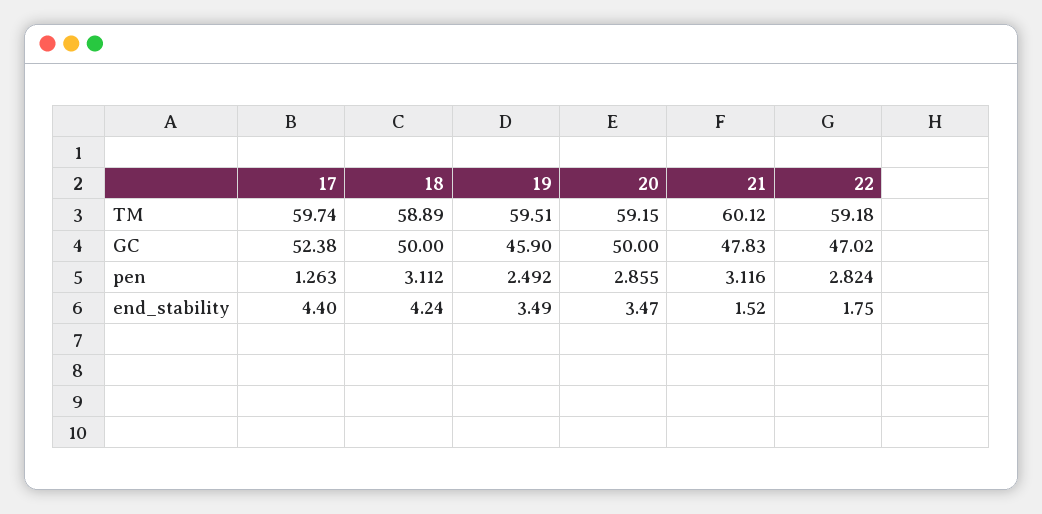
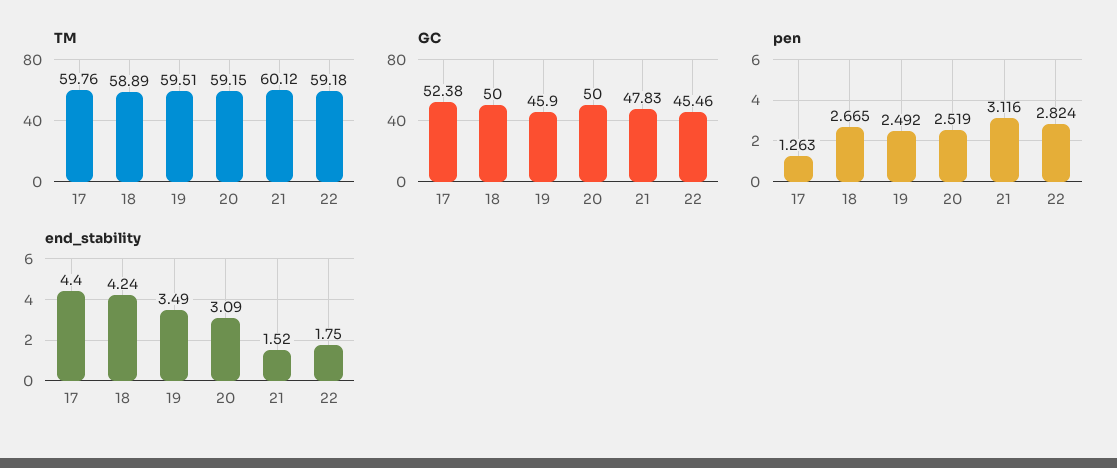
  {
    "TM": {
-     "17": 59.74,
+     "17": 59.76,
      "18": 58.89,
      "19": 59.51,
      "20": 59.15,
      "21": 60.12,
      "22": 59.18
    },
    "GC": {
      "17": 52.38,
      "18": 50,
      "19": 45.9,
      "20": 50,
      "21": 47.83,
-     "22": 47.02
+     "22": 45.46
    },
    "pen": {
      "17": 1.263,
-     "18": 3.112,
+     "18": 2.665,
      "19": 2.492,
-     "20": 2.855,
+     "20": 2.519,
      "21": 3.116,
      "22": 2.824
    },
    "end_stability": {
      "17": 4.4,
      "18": 4.24,
      "19": 3.49,
-     "20": 3.47,
+     "20": 3.09,
      "21": 1.52,
      "22": 1.75
    }
  }

